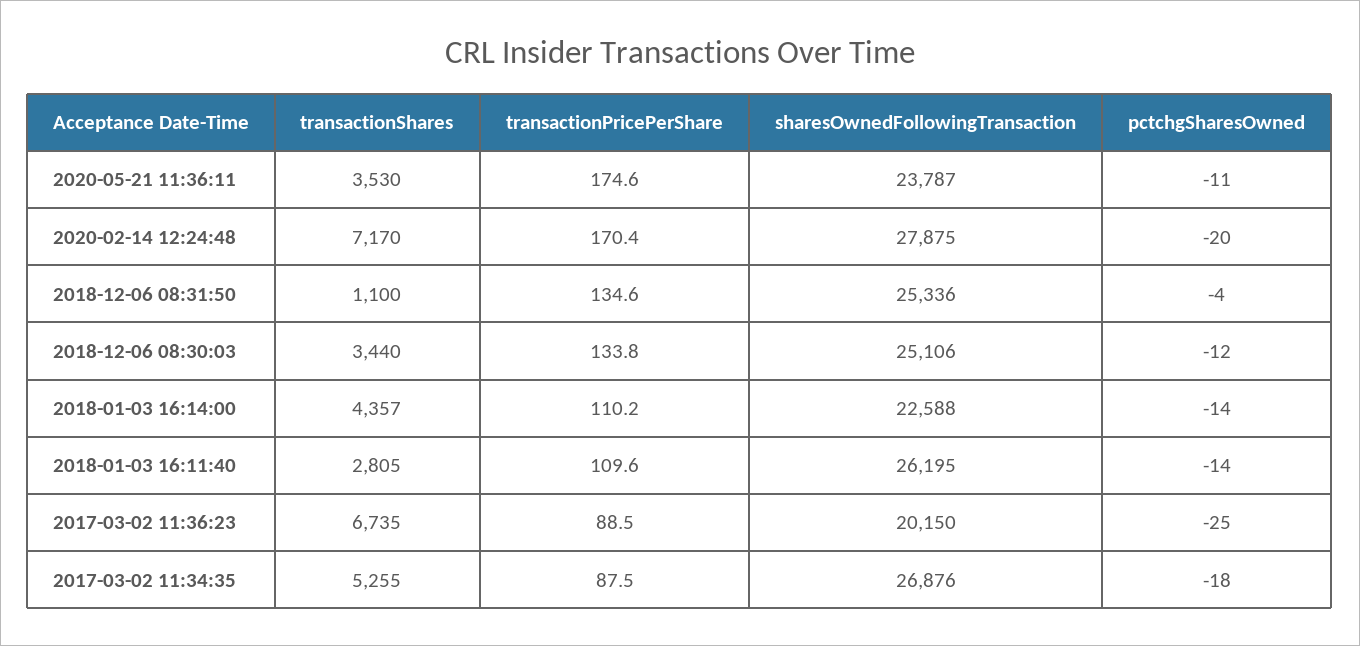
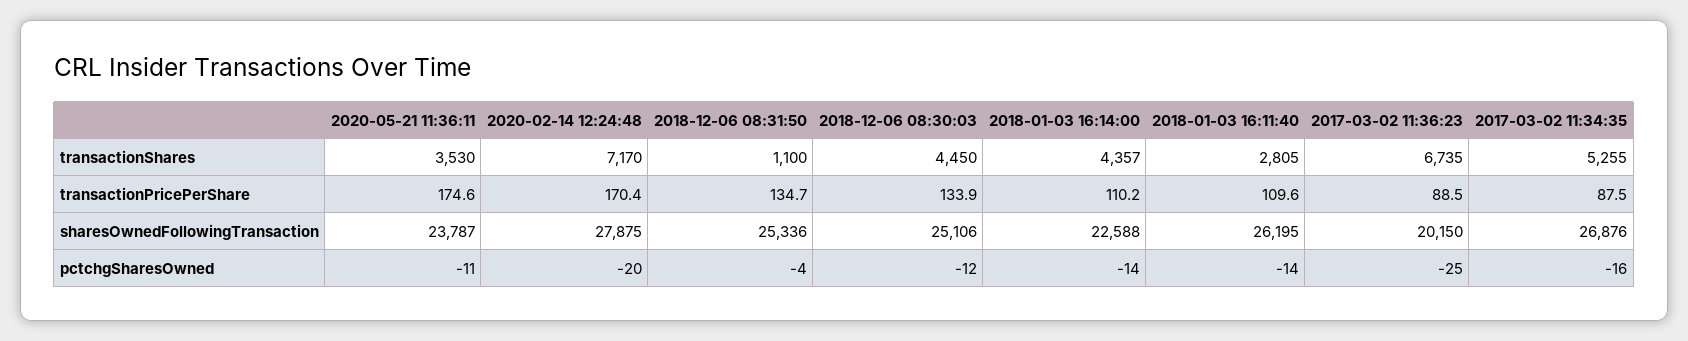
  {
    "transactionShares": {
      "2020-05-21 11:36:11": 3530,
      "2020-02-14 12:24:48": 7170,
      "2018-12-06 08:31:50": 1100,
-     "2018-12-06 08:30:03": 3440,
+     "2018-12-06 08:30:03": 4450,
      "2018-01-03 16:14:00": 4357,
      "2018-01-03 16:11:40": 2805,
      "2017-03-02 11:36:23": 6735,
      "2017-03-02 11:34:35": 5255
    },
    "transactionPricePerShare": {
      "2020-05-21 11:36:11": 174.6,
      "2020-02-14 12:24:48": 170.4,
-     "2018-12-06 08:31:50": 134.6,
+     "2018-12-06 08:31:50": 134.7,
-     "2018-12-06 08:30:03": 133.8,
+     "2018-12-06 08:30:03": 133.9,
      "2018-01-03 16:14:00": 110.2,
      "2018-01-03 16:11:40": 109.6,
      "2017-03-02 11:36:23": 88.5,
      "2017-03-02 11:34:35": 87.5
    },
    "sharesOwnedFollowingTransaction": {
      "2020-05-21 11:36:11": 23787,
      "2020-02-14 12:24:48": 27875,
      "2018-12-06 08:31:50": 25336,
      "2018-12-06 08:30:03": 25106,
      "2018-01-03 16:14:00": 22588,
      "2018-01-03 16:11:40": 26195,
      "2017-03-02 11:36:23": 20150,
      "2017-03-02 11:34:35": 26876
    },
    "pctchgSharesOwned": {
      "2020-05-21 11:36:11": -11,
      "2020-02-14 12:24:48": -20,
      "2018-12-06 08:31:50": -4,
      "2018-12-06 08:30:03": -12,
      "2018-01-03 16:14:00": -14,
      "2018-01-03 16:11:40": -14,
      "2017-03-02 11:36:23": -25,
-     "2017-03-02 11:34:35": -18
+     "2017-03-02 11:34:35": -16
    }
  }

